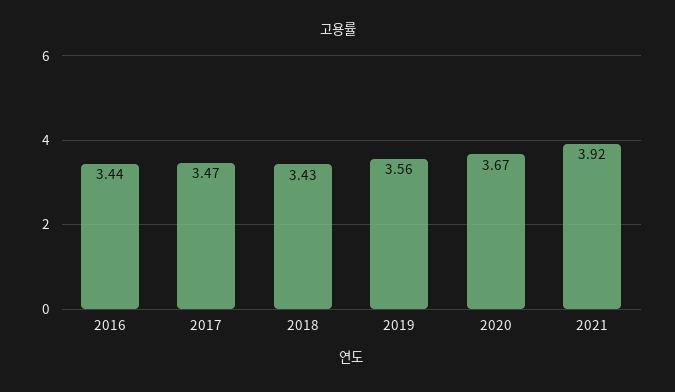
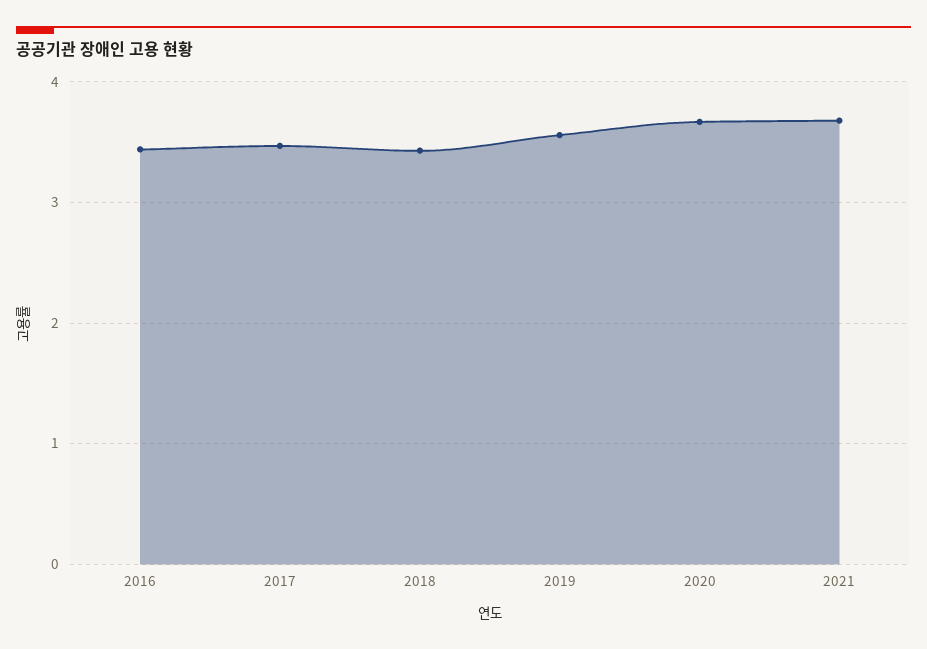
  {
    "2016": 3.44,
    "2017": 3.47,
    "2018": 3.43,
    "2019": 3.56,
    "2020": 3.67,
-   "2021": 3.92
+   "2021": 3.7
  }

